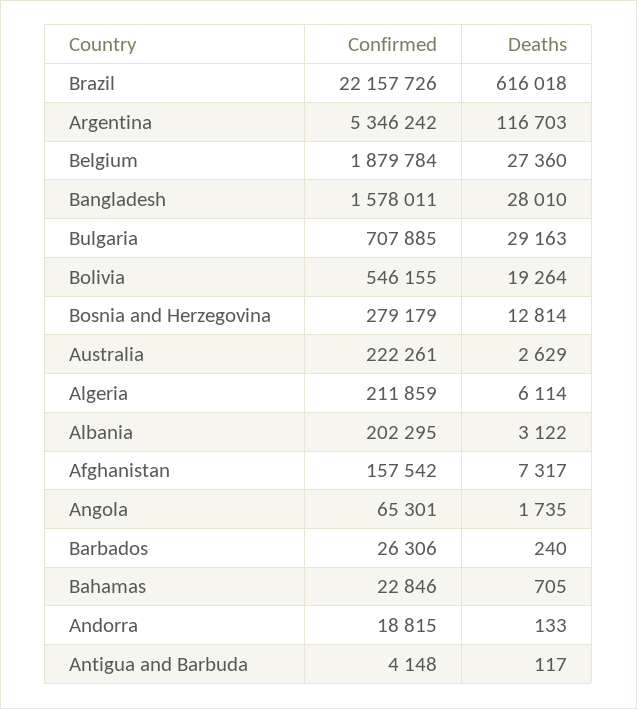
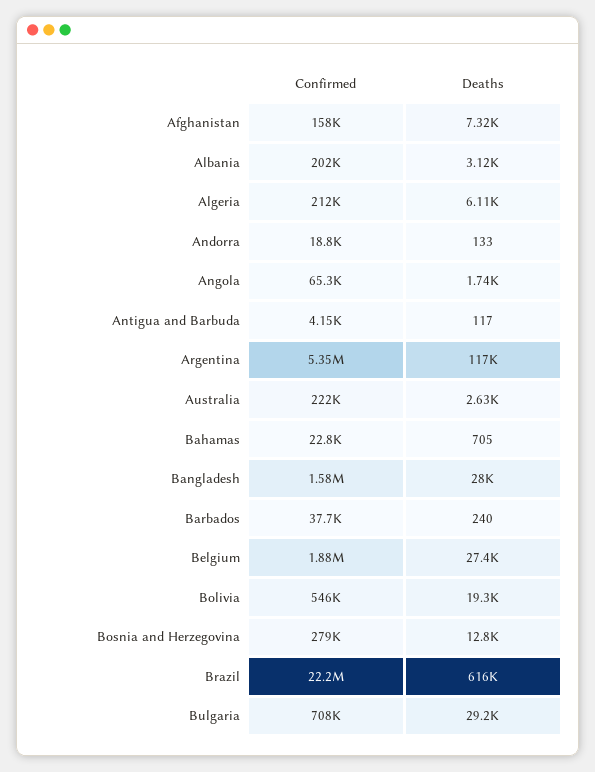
  {
    "Confirmed": {
      "Brazil": 22157726,
      "Argentina": 5346242,
      "Belgium": 1879784,
      "Bangladesh": 1578011,
      "Bulgaria": 707885,
      "Bolivia": 546155,
      "Bosnia and Herzegovina": 279179,
      "Australia": 222261,
      "Algeria": 211859,
      "Albania": 202295,
      "Afghanistan": 157542,
      "Angola": 65301,
-     "Barbados": 26306,
+     "Barbados": 37700,
      "Bahamas": 22846,
      "Andorra": 18815,
      "Antigua and Barbuda": 4148
    },
    "Deaths": {
      "Brazil": 616018,
      "Argentina": 116703,
      "Belgium": 27360,
      "Bangladesh": 28010,
      "Bulgaria": 29163,
      "Bolivia": 19264,
      "Bosnia and Herzegovina": 12814,
      "Australia": 2629,
      "Algeria": 6114,
      "Albania": 3122,
      "Afghanistan": 7317,
      "Angola": 1735,
      "Barbados": 240,
      "Bahamas": 705,
      "Andorra": 133,
      "Antigua and Barbuda": 117
    }
  }

